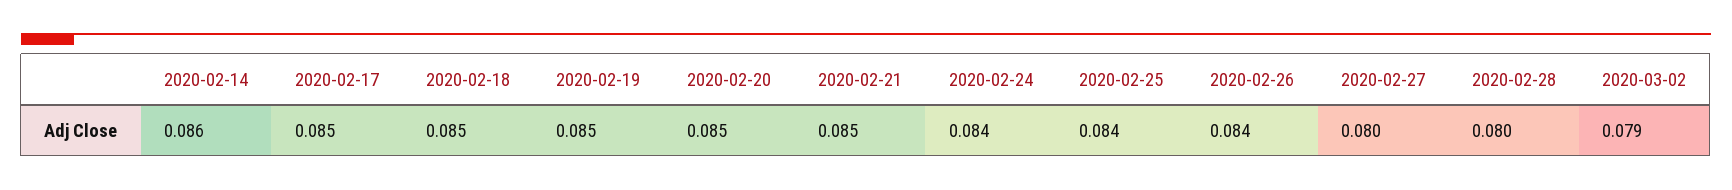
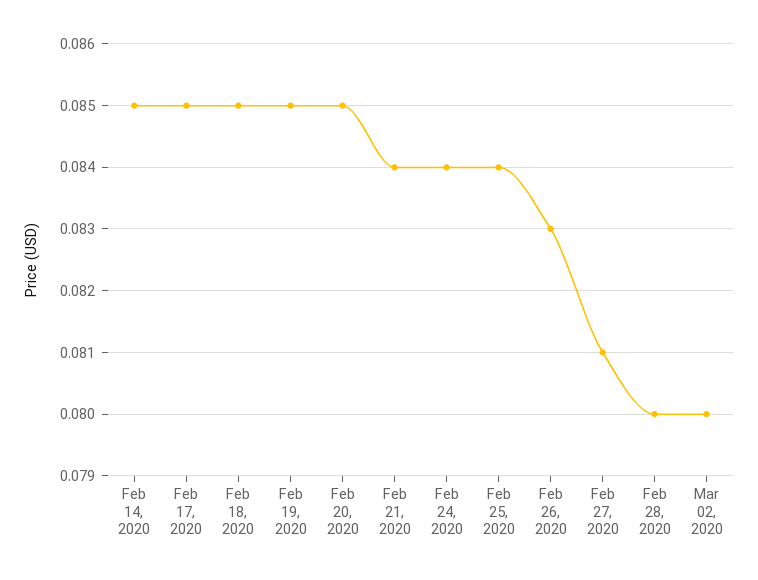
  {
-   "2020-02-14": 0.086,
+   "2020-02-14": 0.085,
    "2020-02-17": 0.085,
    "2020-02-18": 0.085,
    "2020-02-19": 0.085,
    "2020-02-20": 0.085,
-   "2020-02-21": 0.085,
+   "2020-02-21": 0.084,
    "2020-02-24": 0.084,
    "2020-02-25": 0.084,
-   "2020-02-26": 0.084,
+   "2020-02-26": 0.083,
-   "2020-02-27": 0.08,
+   "2020-02-27": 0.081,
    "2020-02-28": 0.08,
-   "2020-03-02": 0.079
+   "2020-03-02": 0.08
  }

